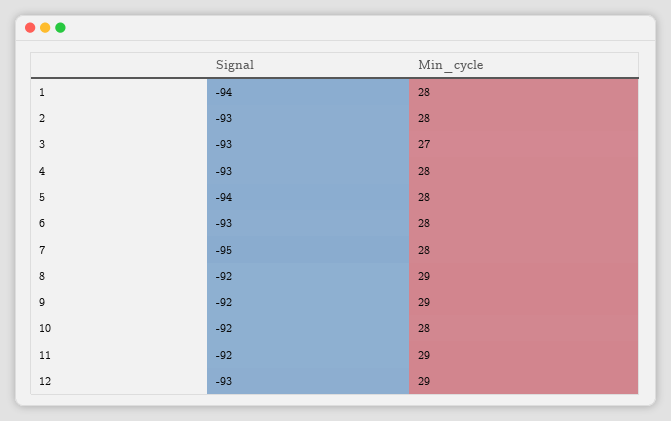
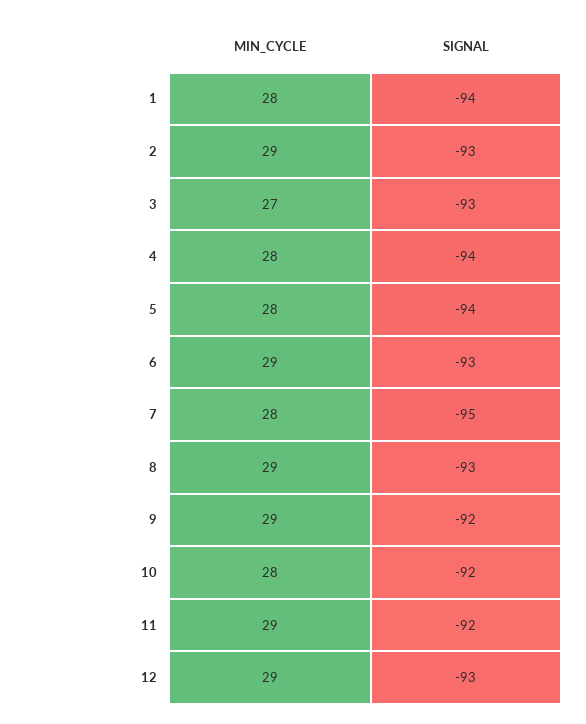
  {
    "Signal": {
      "1": -94,
      "2": -93,
      "3": -93,
-     "4": -93,
+     "4": -94,
      "5": -94,
      "6": -93,
      "7": -95,
-     "8": -92,
+     "8": -93,
      "9": -92,
      "10": -92,
      "11": -92,
      "12": -93
    },
    "Min_cycle": {
      "1": 28,
-     "2": 28,
+     "2": 29,
      "3": 27,
      "4": 28,
      "5": 28,
-     "6": 28,
+     "6": 29,
      "7": 28,
      "8": 29,
      "9": 29,
      "10": 28,
      "11": 29,
      "12": 29
    }
  }

